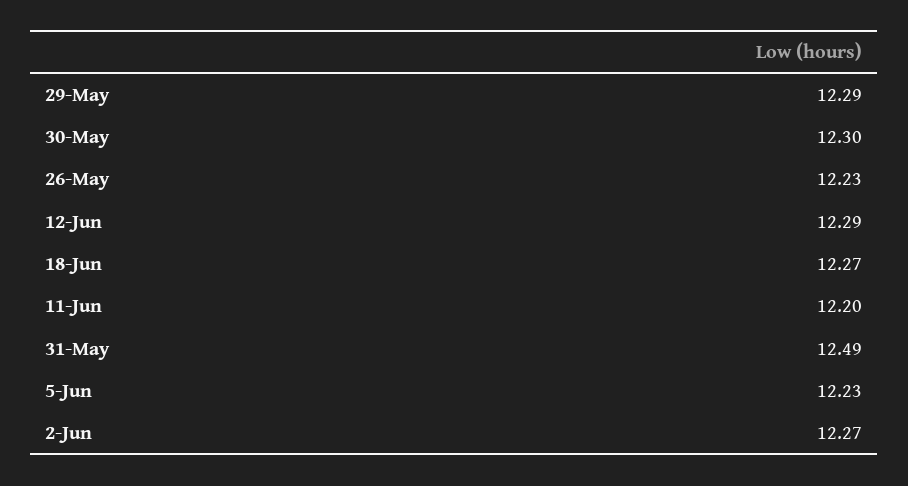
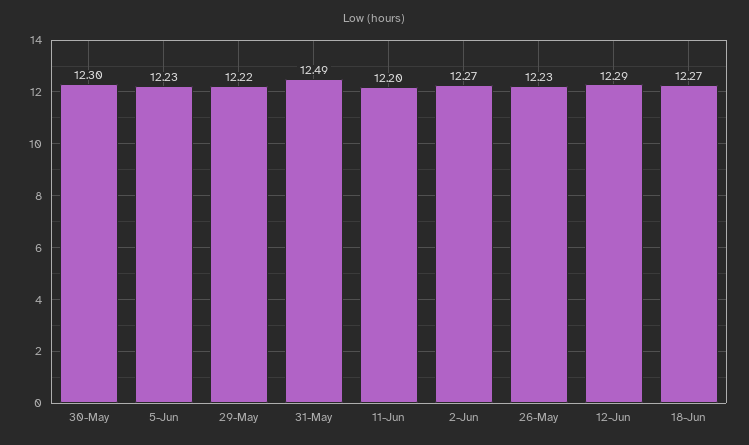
  {
-   "29-May": 12.29,
+   "29-May": 12.22,
    "30-May": 12.3,
    "26-May": 12.23,
    "12-Jun": 12.29,
    "18-Jun": 12.27,
    "11-Jun": 12.2,
    "31-May": 12.49,
    "5-Jun": 12.23,
    "2-Jun": 12.27
  }

